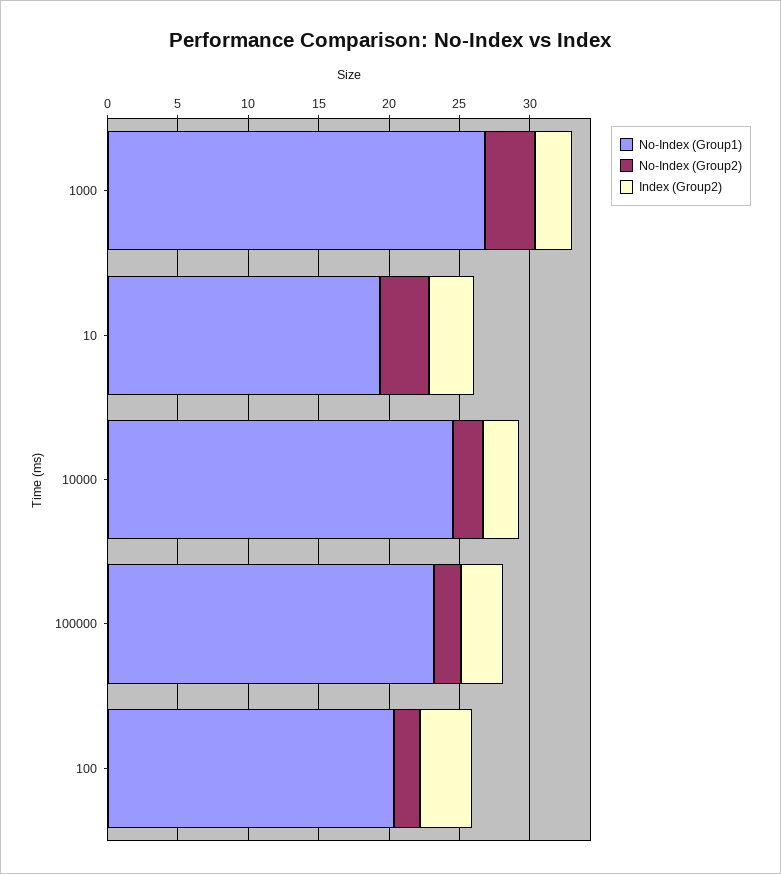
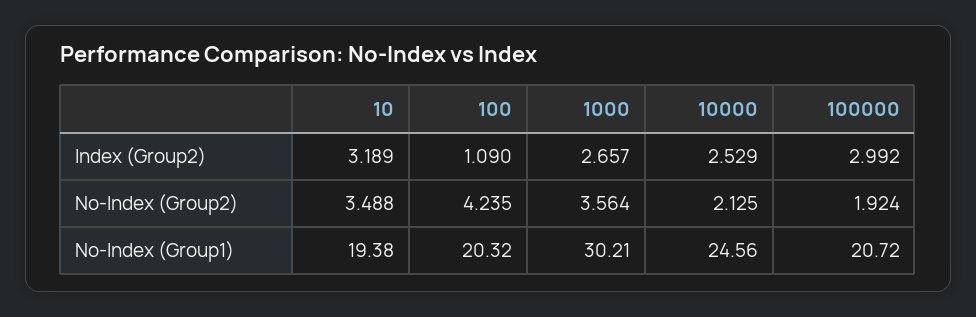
  {
    "No-Index (Group1)": {
-     "1000": 27,
+     "1000": 30.21,
      "10": 19.38,
      "10000": 24.56,
-     "100000": 23,
+     "100000": 20.72,
      "100": 20.32
    },
    "No-Index (Group2)": {
      "1000": 3.564,
      "10": 3.488,
      "10000": 2.125,
      "100000": 1.924,
-     "100": 2
+     "100": 4.235
    },
    "Index (Group2)": {
      "1000": 2.657,
      "10": 3.189,
      "10000": 2.529,
      "100000": 2.992,
-     "100": 4
+     "100": 1.09
    }
  }

